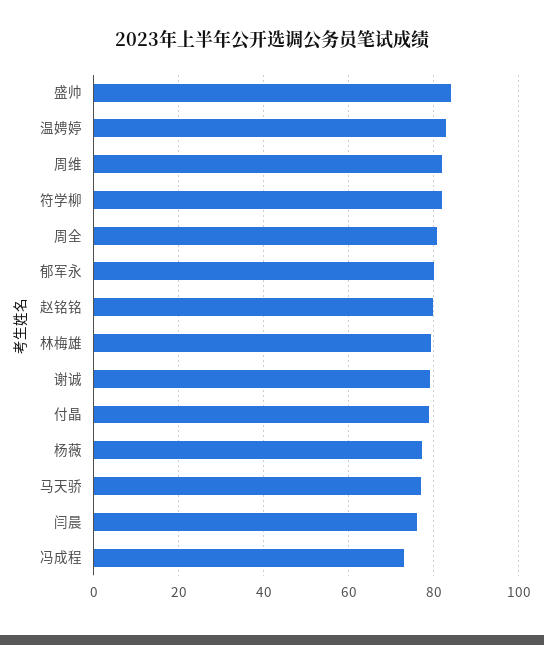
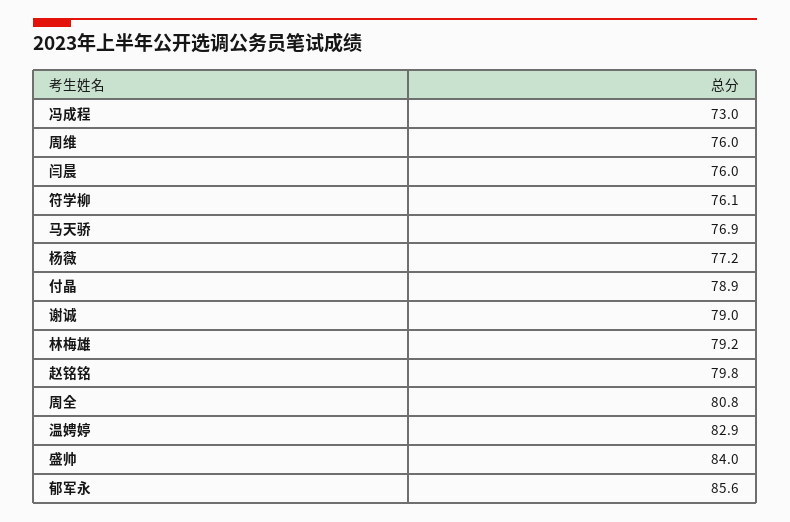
  {
    "盛帅": 84,
    "温娉婷": 82.9,
-   "周维": 82,
+   "周维": 76,
-   "符学柳": 82,
+   "符学柳": 76.1,
    "周全": 80.8,
-   "郁军永": 80,
+   "郁军永": 85.6,
    "赵铭铭": 79.8,
    "林梅雄": 79.2,
    "谢诚": 79,
    "付晶": 78.9,
    "杨薇": 77.2,
    "马天骄": 76.9,
    "闫晨": 76,
    "冯成程": 73
  }

